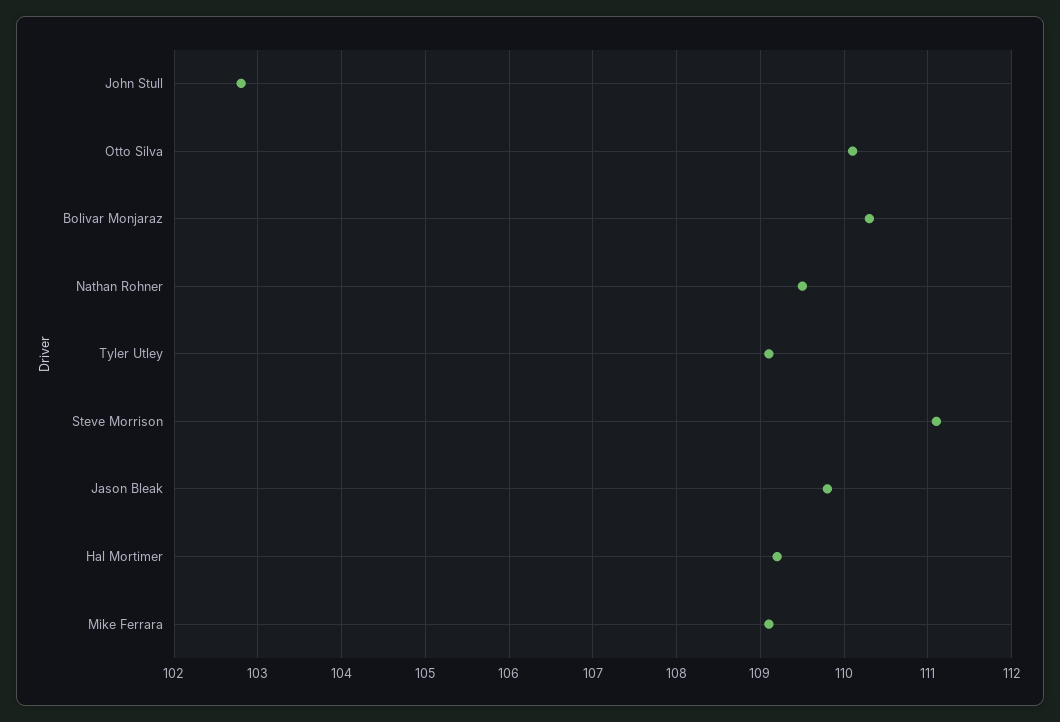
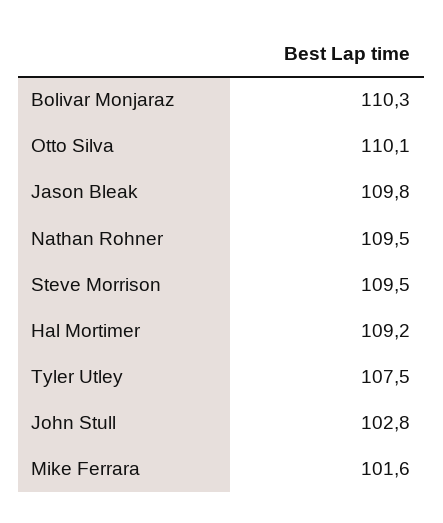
  {
    "John Stull": 102.8,
    "Otto Silva": 110.1,
    "Bolivar Monjaraz": 110.3,
    "Nathan Rohner": 109.5,
-   "Tyler Utley": 109.1,
+   "Tyler Utley": 107.5,
-   "Steve Morrison": 111.1,
+   "Steve Morrison": 109.5,
    "Jason Bleak": 109.8,
    "Hal Mortimer": 109.2,
-   "Mike Ferrara": 109.1
+   "Mike Ferrara": 101.6
  }

